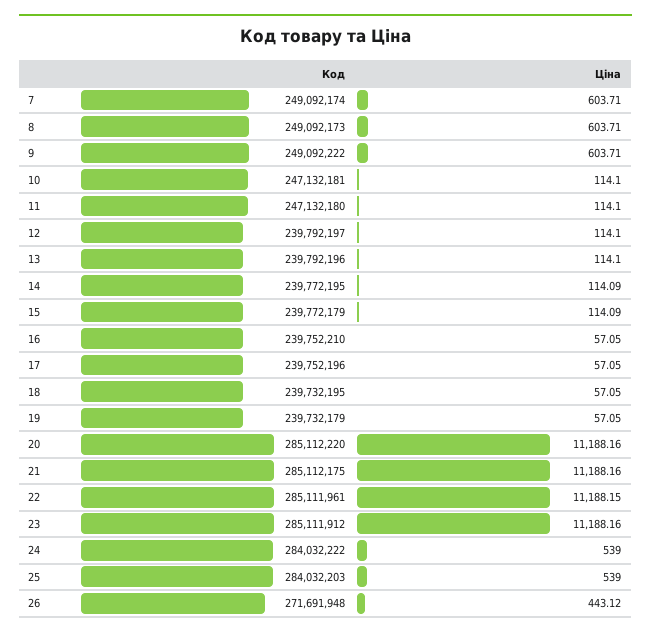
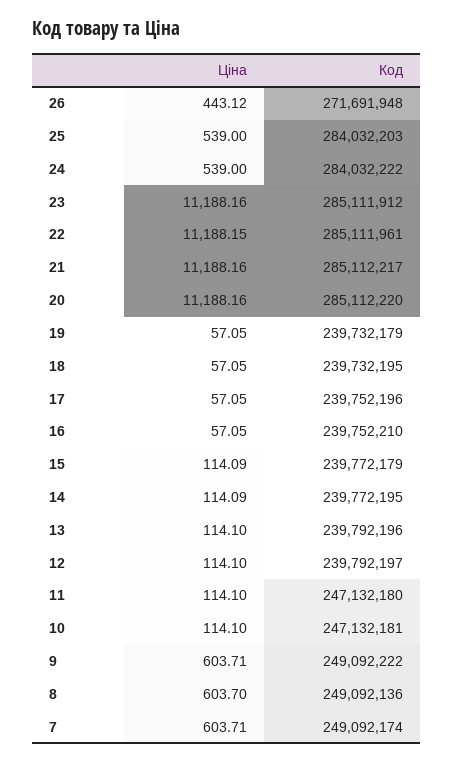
  {
    "Код": {
      "7": 249092174,
-     "8": 249092173,
+     "8": 249092136,
      "9": 249092222,
      "10": 247132181,
      "11": 247132180,
      "12": 239792197,
      "13": 239792196,
      "14": 239772195,
      "15": 239772179,
      "16": 239752210,
      "17": 239752196,
      "18": 239732195,
      "19": 239732179,
      "20": 285112220,
-     "21": 285112175,
+     "21": 285112217,
      "22": 285111961,
      "23": 285111912,
      "24": 284032222,
      "25": 284032203,
      "26": 271691948
    },
    "Ціна": {
      "7": 603.71,
-     "8": 603.71,
+     "8": 603.7,
      "9": 603.71,
      "10": 114.1,
      "11": 114.1,
      "12": 114.1,
      "13": 114.1,
      "14": 114.09,
      "15": 114.09,
      "16": 57.05,
      "17": 57.05,
      "18": 57.05,
      "19": 57.05,
      "20": 11188.16,
      "21": 11188.16,
      "22": 11188.15,
      "23": 11188.16,
      "24": 539,
      "25": 539,
      "26": 443.12
    }
  }

